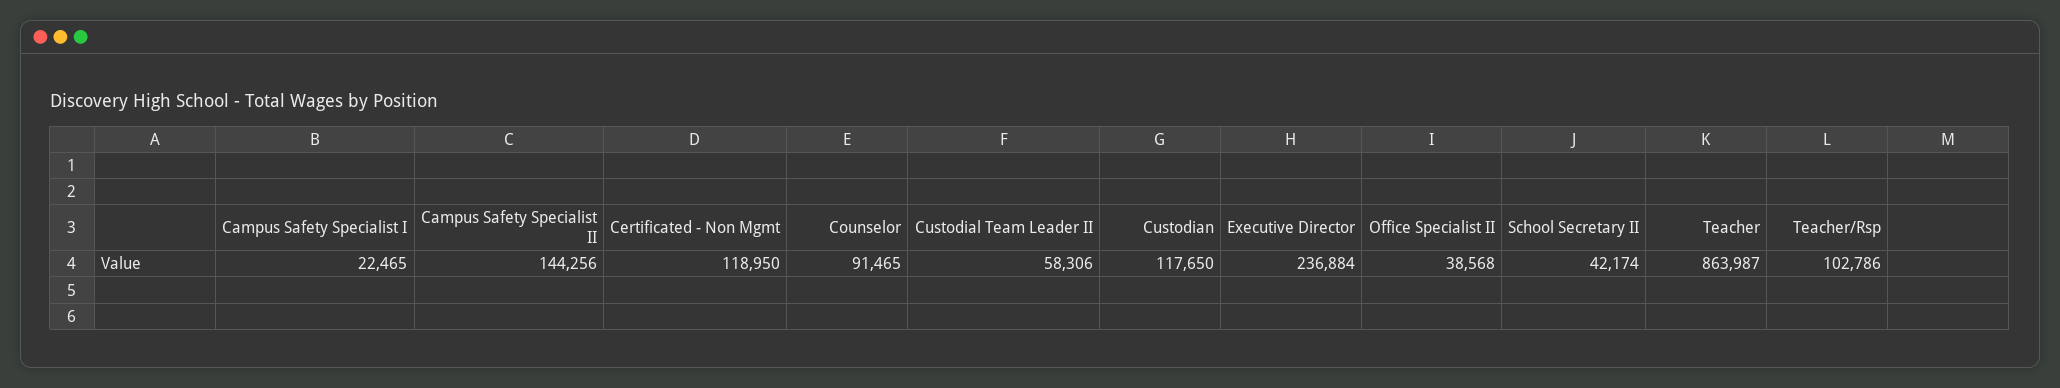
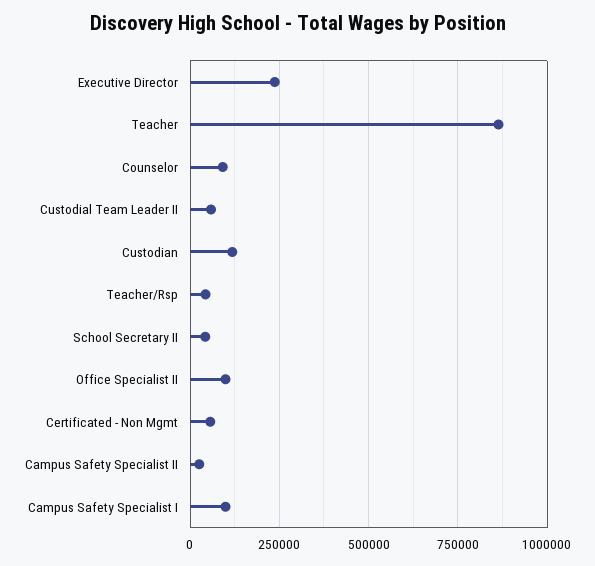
  {
-   "Campus Safety Specialist I": 22465,
+   "Campus Safety Specialist I": 100000,
-   "Campus Safety Specialist II": 144256,
+   "Campus Safety Specialist II": 25000,
-   "Certificated - Non Mgmt": 118950,
+   "Certificated - Non Mgmt": 50000,
    "Counselor": 91465,
    "Custodial Team Leader II": 58306,
    "Custodian": 117650,
    "Executive Director": 236884,
-   "Office Specialist II": 38568,
+   "Office Specialist II": 100000,
    "School Secretary II": 42174,
    "Teacher": 863987,
-   "Teacher/Rsp": 102786
+   "Teacher/Rsp": 50000
  }

